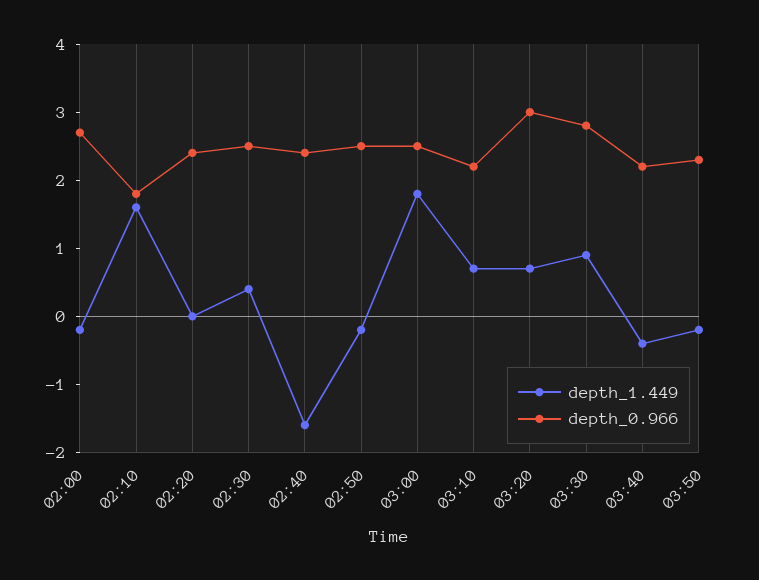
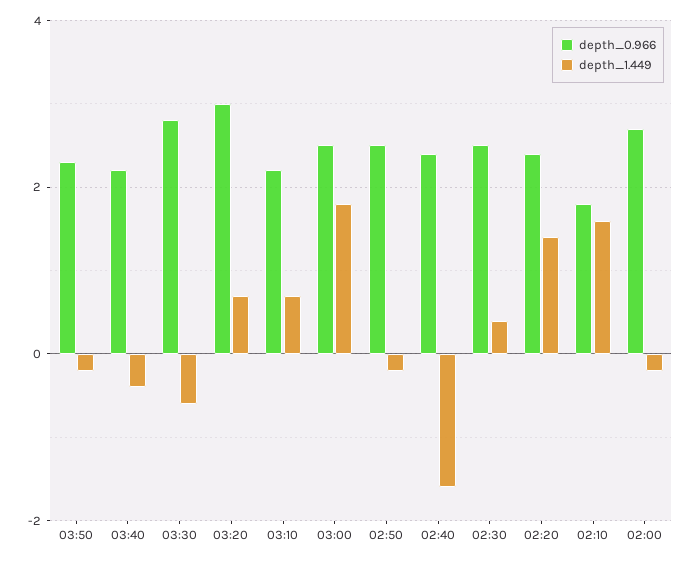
  {
    "depth_1.449": {
      "02:00": 0,
      "02:10": 1.5,
-     "02:20": 0,
+     "02:20": 1.5,
      "02:30": 0.5,
      "02:40": -1.5,
      "02:50": 0,
      "03:00": 2,
      "03:10": 0.5,
      "03:20": 0.5,
-     "03:30": 1,
+     "03:30": -0.5,
      "03:40": -0.5,
      "03:50": 0
    },
    "depth_0.966": {
      "02:00": 2.5,
      "02:10": 2,
      "02:20": 2.5,
      "02:30": 2.5,
      "02:40": 2.5,
      "02:50": 2.5,
      "03:00": 2.5,
      "03:10": 2,
      "03:20": 3,
      "03:30": 3,
      "03:40": 2,
      "03:50": 2.5
    }
  }

